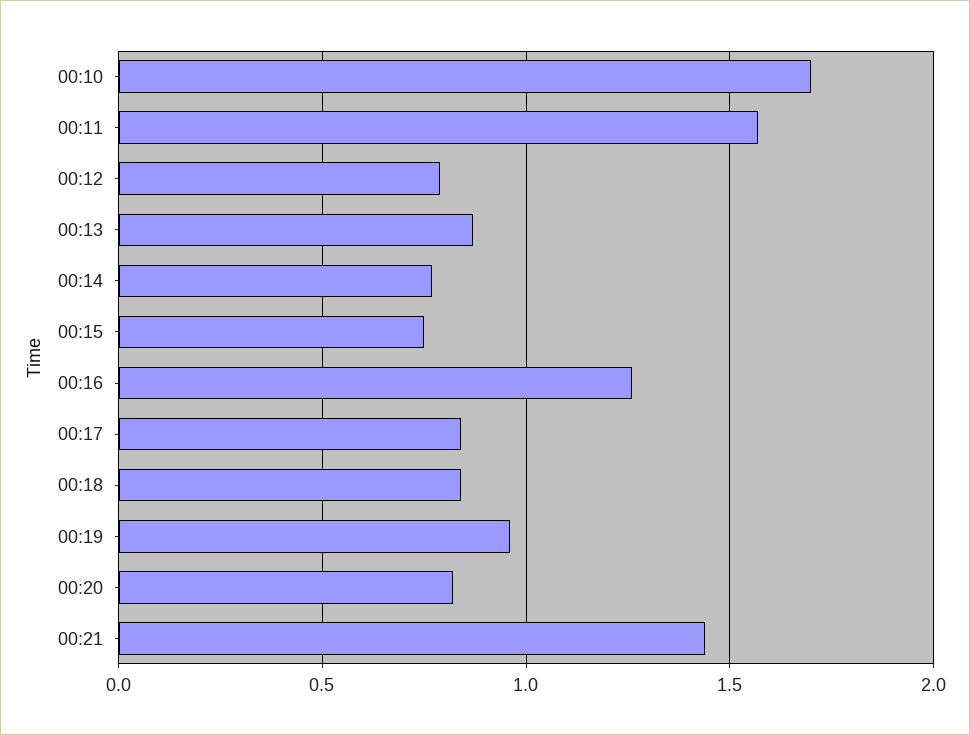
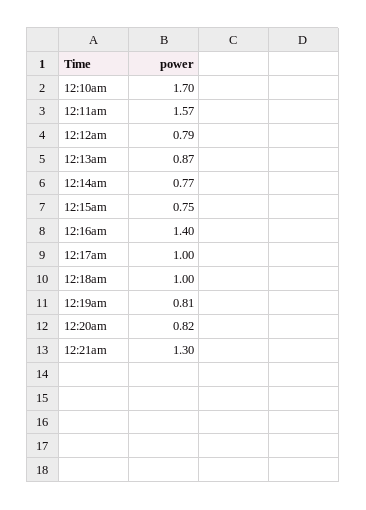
  {
    "00:10": 1.7,
    "00:11": 1.57,
    "00:12": 0.79,
    "00:13": 0.87,
    "00:14": 0.77,
    "00:15": 0.75,
-   "00:16": 1.25,
+   "00:16": 1.4,
-   "00:17": 0.85,
+   "00:17": 1,
-   "00:18": 0.85,
+   "00:18": 1,
-   "00:19": 0.95,
+   "00:19": 0.81,
    "00:20": 0.82,
-   "00:21": 1.45
+   "00:21": 1.3
  }

